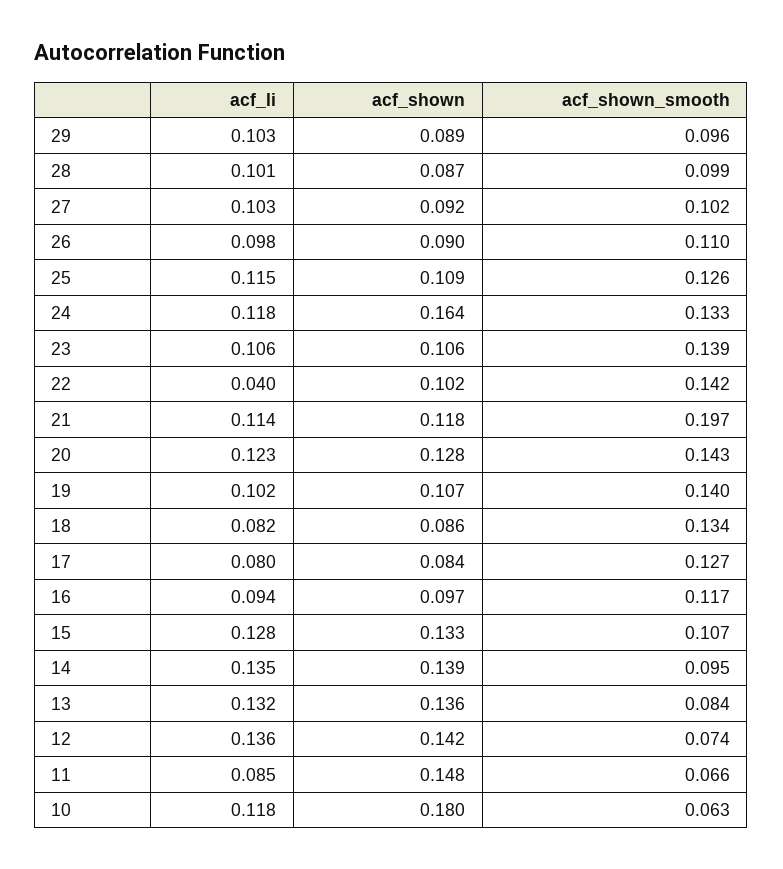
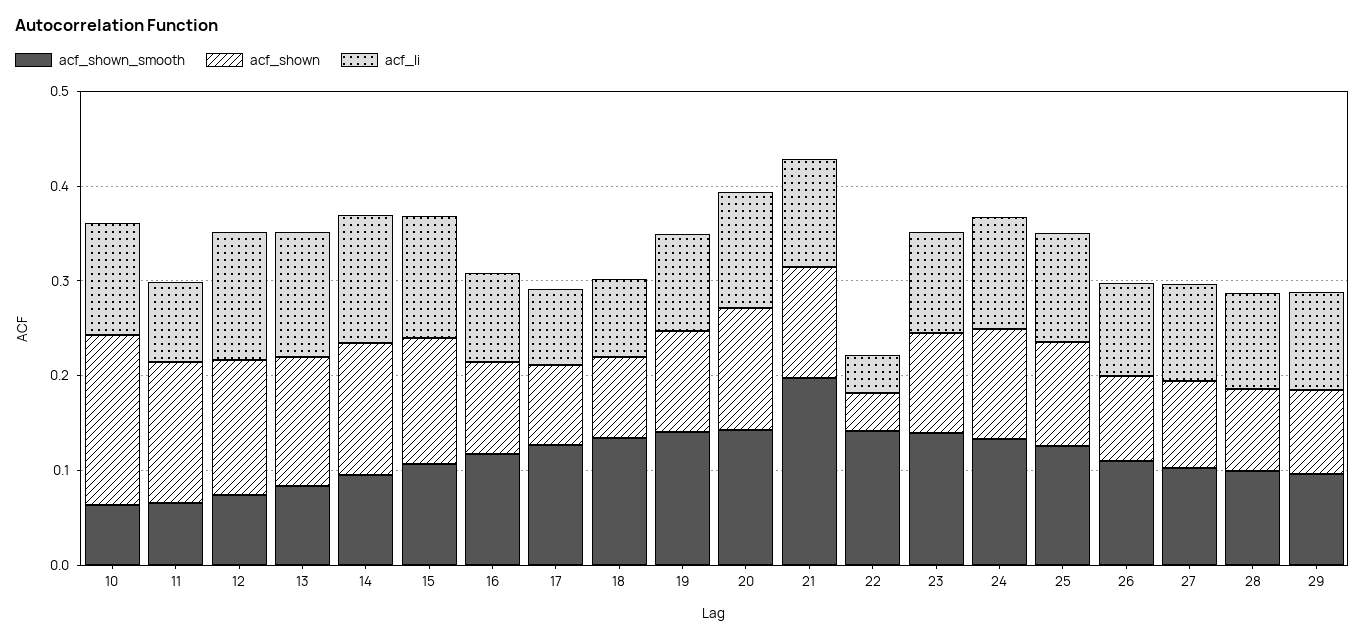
  {
    "acf_li": {
      "29": 0.103,
      "28": 0.101,
      "27": 0.103,
      "26": 0.098,
      "25": 0.115,
      "24": 0.118,
      "23": 0.106,
      "22": 0.04,
      "21": 0.114,
      "20": 0.123,
      "19": 0.102,
      "18": 0.082,
      "17": 0.08,
      "16": 0.094,
      "15": 0.128,
      "14": 0.135,
      "13": 0.132,
      "12": 0.136,
      "11": 0.085,
      "10": 0.118
    },
    "acf_shown": {
      "29": 0.089,
      "28": 0.087,
      "27": 0.092,
      "26": 0.09,
      "25": 0.109,
-     "24": 0.164,
+     "24": 0.12,
      "23": 0.106,
-     "22": 0.102,
+     "22": 0.04,
      "21": 0.118,
      "20": 0.128,
      "19": 0.107,
      "18": 0.086,
      "17": 0.084,
      "16": 0.097,
      "15": 0.133,
      "14": 0.139,
      "13": 0.136,
      "12": 0.142,
      "11": 0.148,
      "10": 0.18
    },
    "acf_shown_smooth": {
      "29": 0.096,
      "28": 0.099,
      "27": 0.102,
      "26": 0.11,
      "25": 0.126,
      "24": 0.133,
      "23": 0.139,
      "22": 0.142,
      "21": 0.197,
      "20": 0.143,
      "19": 0.14,
      "18": 0.134,
      "17": 0.127,
      "16": 0.117,
      "15": 0.107,
      "14": 0.095,
      "13": 0.084,
      "12": 0.074,
      "11": 0.066,
      "10": 0.063
    }
  }

